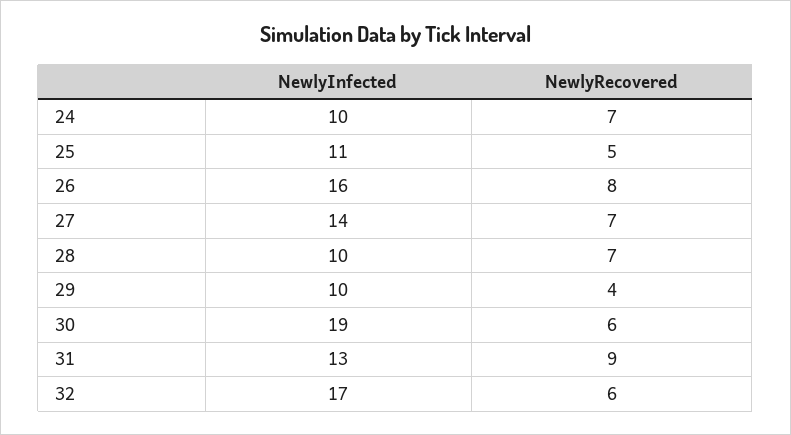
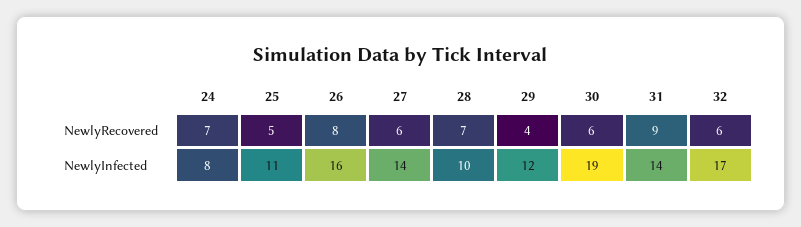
  {
    "NewlyInfected": {
-     "24": 10,
+     "24": 8,
      "25": 11,
      "26": 16,
      "27": 14,
      "28": 10,
-     "29": 10,
+     "29": 12,
      "30": 19,
-     "31": 13,
+     "31": 14,
      "32": 17
    },
    "NewlyRecovered": {
      "24": 7,
      "25": 5,
      "26": 8,
-     "27": 7,
+     "27": 6,
      "28": 7,
      "29": 4,
      "30": 6,
      "31": 9,
      "32": 6
    }
  }

